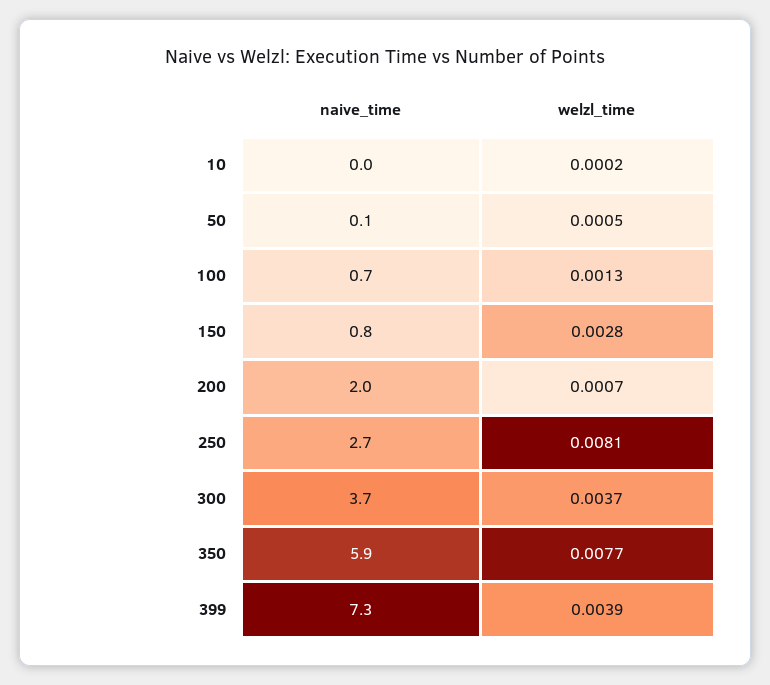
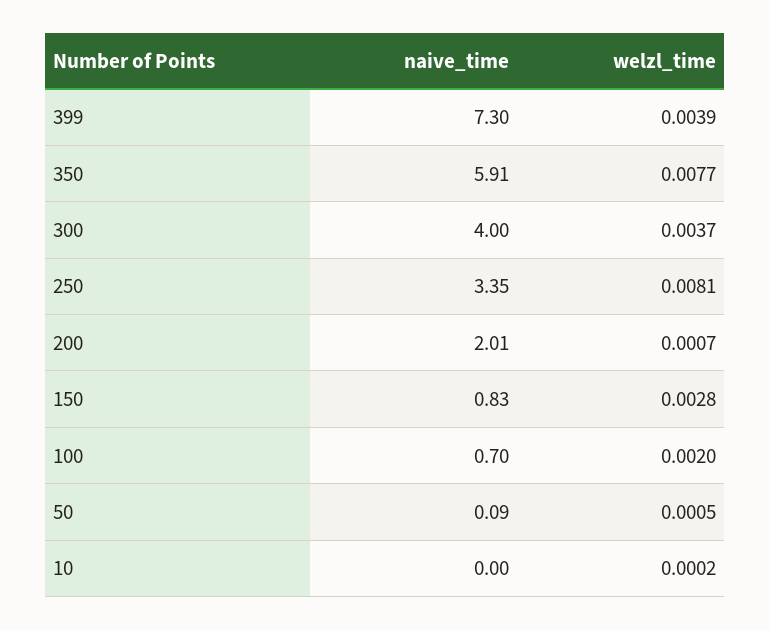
  {
    "naive_time": {
      "10": 0,
      "50": 0.09,
      "100": 0.7,
      "150": 0.83,
      "200": 2.01,
-     "250": 2.7,
+     "250": 3.35,
-     "300": 3.7,
+     "300": 4,
      "350": 5.91,
      "399": 7.3
    },
    "welzl_time": {
      "10": 0.0002,
      "50": 0.0005,
-     "100": 0.0013,
+     "100": 0.002,
      "150": 0.0028,
      "200": 0.0007,
      "250": 0.0081,
      "300": 0.0037,
      "350": 0.0077,
      "399": 0.0039
    }
  }

